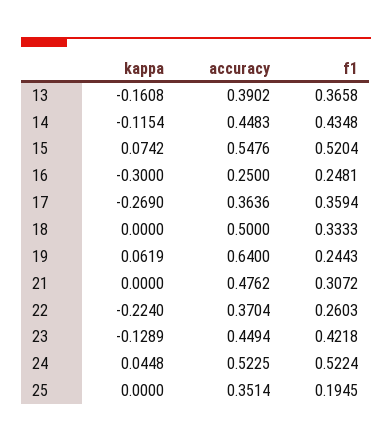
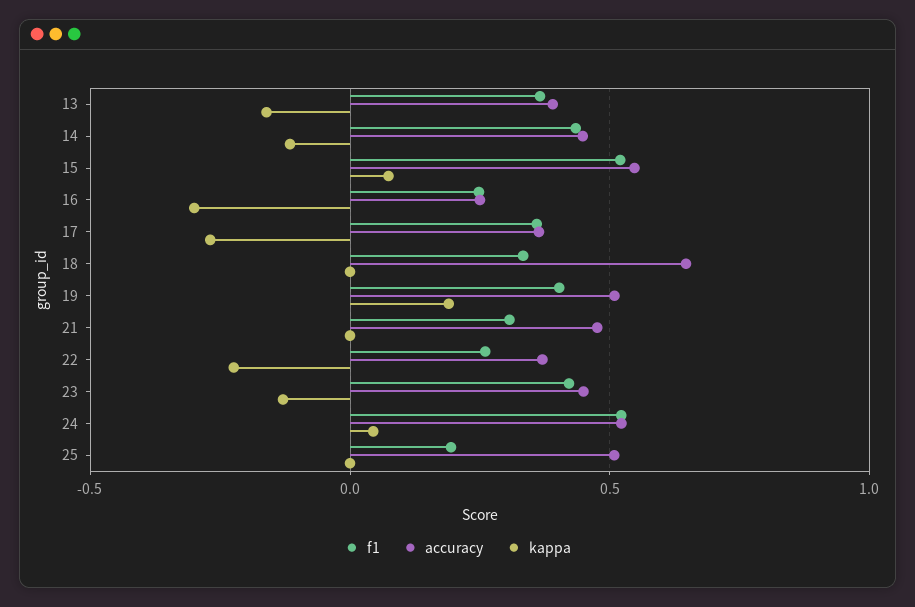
  {
    "kappa": {
      "13": -0.1608,
      "14": -0.1154,
      "15": 0.0742,
      "16": -0.3,
      "17": -0.269,
      "18": 0,
-     "19": 0.0619,
+     "19": 0.2,
      "21": 0,
      "22": -0.224,
      "23": -0.1289,
      "24": 0.0448,
      "25": 0
    },
    "accuracy": {
      "13": 0.3902,
      "14": 0.4483,
      "15": 0.5476,
      "16": 0.25,
      "17": 0.3636,
-     "18": 0.5,
+     "18": 0.65,
-     "19": 0.64,
+     "19": 0.5,
      "21": 0.4762,
      "22": 0.3704,
      "23": 0.4494,
      "24": 0.5225,
-     "25": 0.3514
+     "25": 0.5
    },
    "f1": {
      "13": 0.3658,
      "14": 0.4348,
      "15": 0.5204,
      "16": 0.2481,
      "17": 0.3594,
      "18": 0.3333,
-     "19": 0.2443,
+     "19": 0.4,
      "21": 0.3072,
      "22": 0.2603,
      "23": 0.4218,
      "24": 0.5224,
      "25": 0.1945
    }
  }

